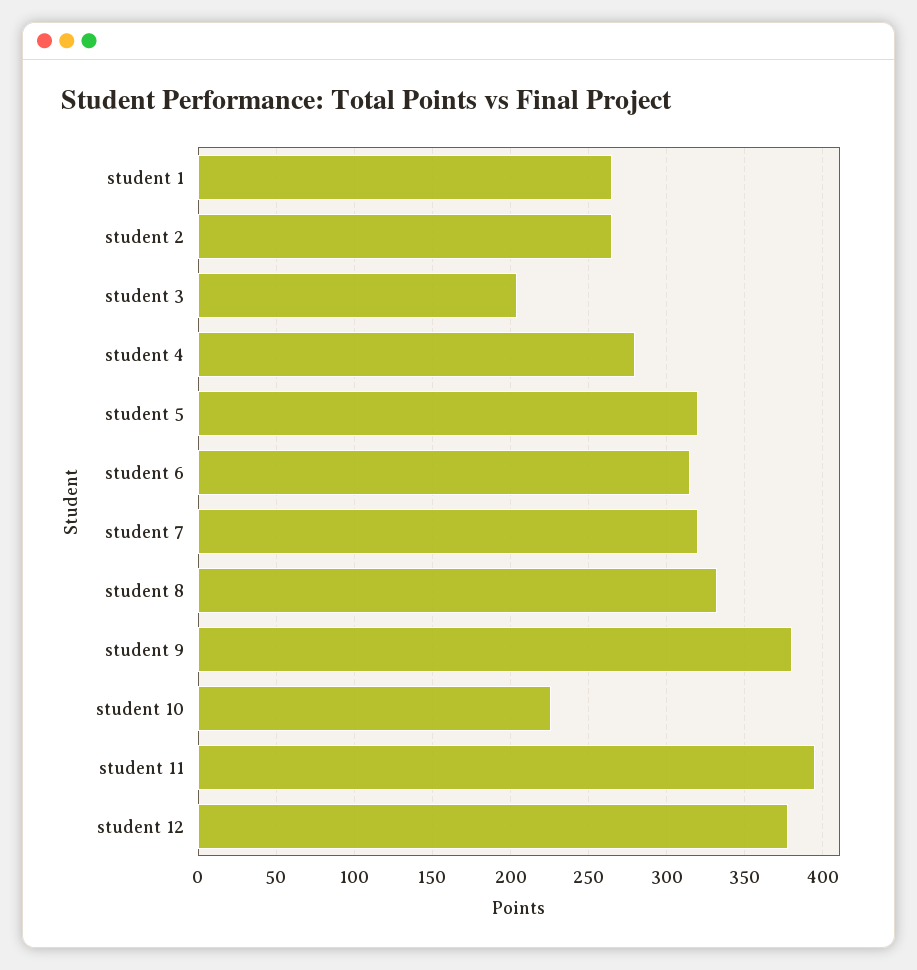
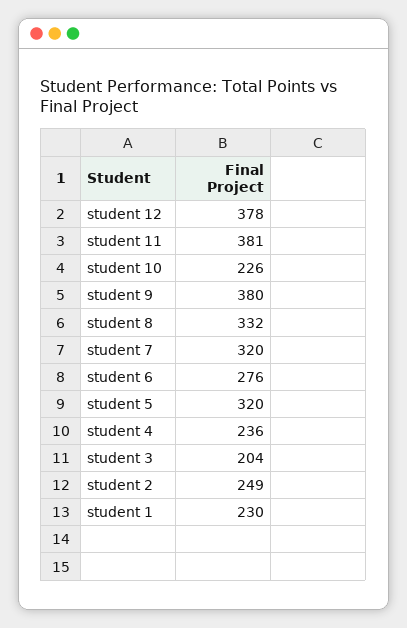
  {
-   "student 1": 265,
+   "student 1": 230,
-   "student 2": 265,
+   "student 2": 249,
    "student 3": 204,
-   "student 4": 280,
+   "student 4": 236,
    "student 5": 320,
-   "student 6": 315,
+   "student 6": 276,
    "student 7": 320,
    "student 8": 332,
    "student 9": 380,
    "student 10": 226,
-   "student 11": 395,
+   "student 11": 381,
    "student 12": 378
  }

